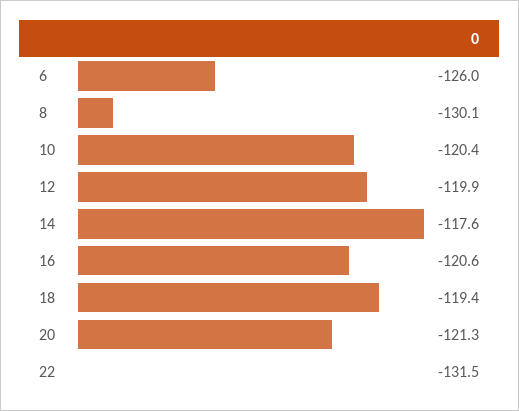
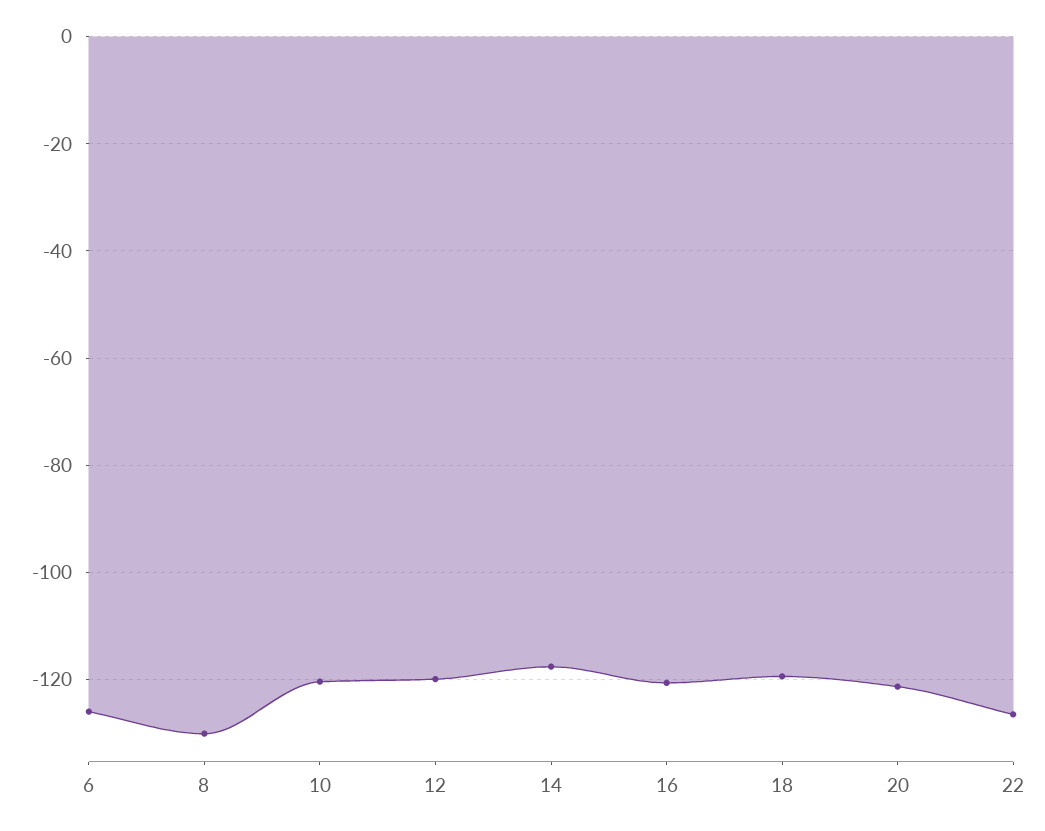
  {
    "6": -126,
    "8": -130.1,
    "10": -120.4,
    "12": -119.9,
    "14": -117.6,
    "16": -120.6,
    "18": -119.4,
    "20": -121.3,
-   "22": -131.5
+   "22": -126
  }

